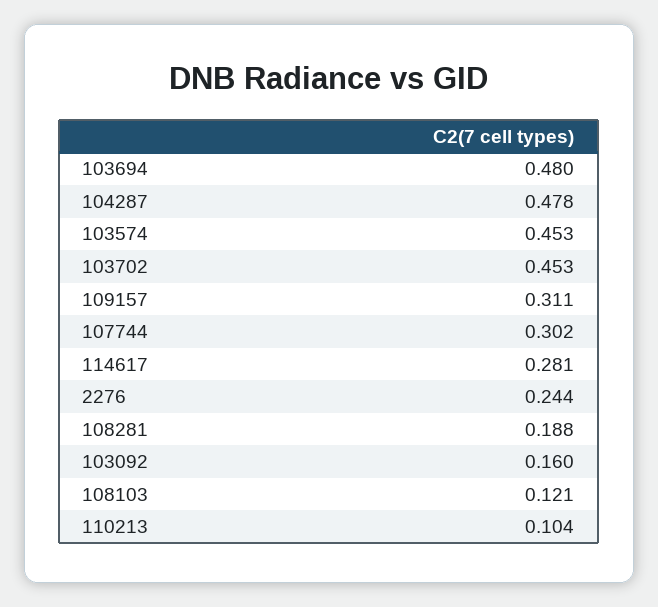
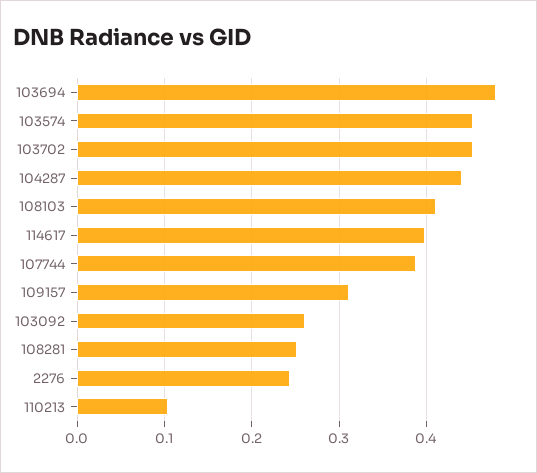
  {
    "103694": 0.48,
-   "104287": 0.478,
+   "104287": 0.44,
    "103574": 0.453,
    "103702": 0.453,
    "109157": 0.311,
-   "107744": 0.302,
+   "107744": 0.39,
-   "114617": 0.281,
+   "114617": 0.4,
    "2276": 0.244,
-   "108281": 0.188,
+   "108281": 0.25,
-   "103092": 0.16,
+   "103092": 0.26,
-   "108103": 0.121,
+   "108103": 0.41,
    "110213": 0.104
  }

